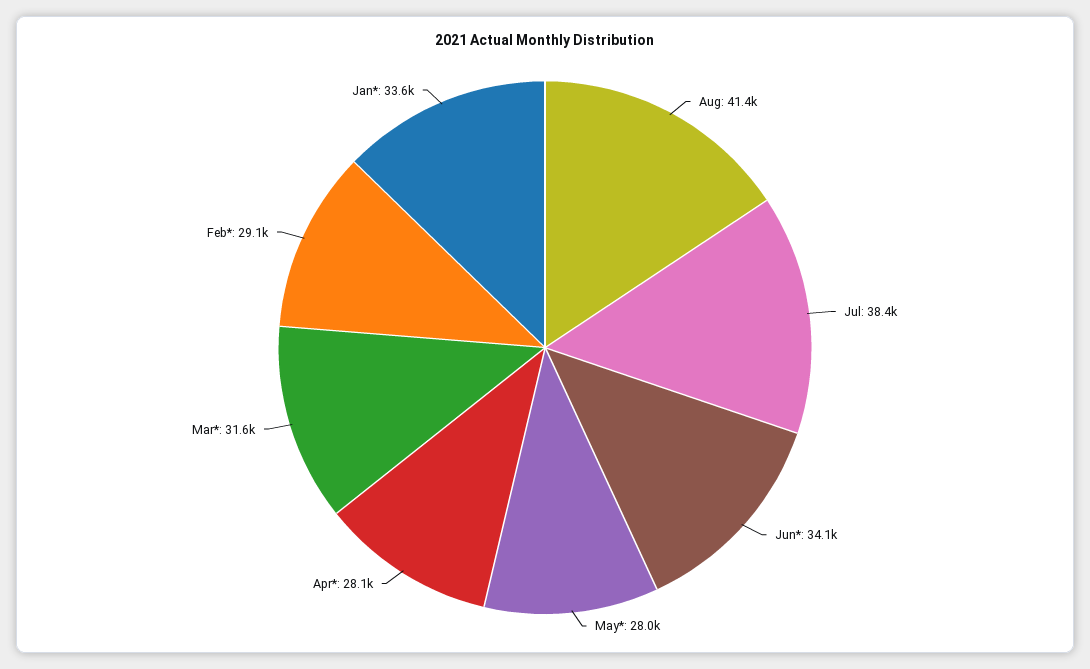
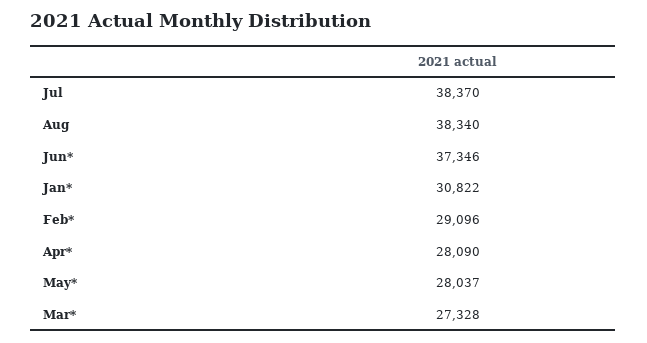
  {
-   "Aug": 41400,
+   "Aug": 38340,
    "Jul": 38370,
-   "Jun*": 34100,
+   "Jun*": 37346,
    "May*": 28037,
    "Apr*": 28090,
-   "Mar*": 31600,
+   "Mar*": 27328,
    "Feb*": 29096,
-   "Jan*": 33600
+   "Jan*": 30822
  }

